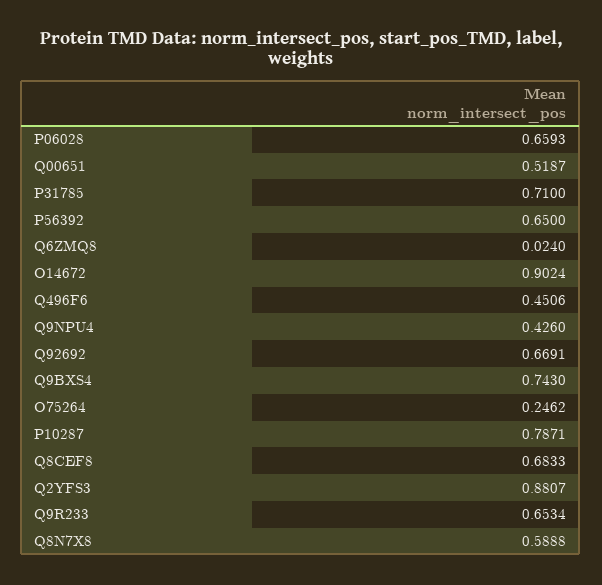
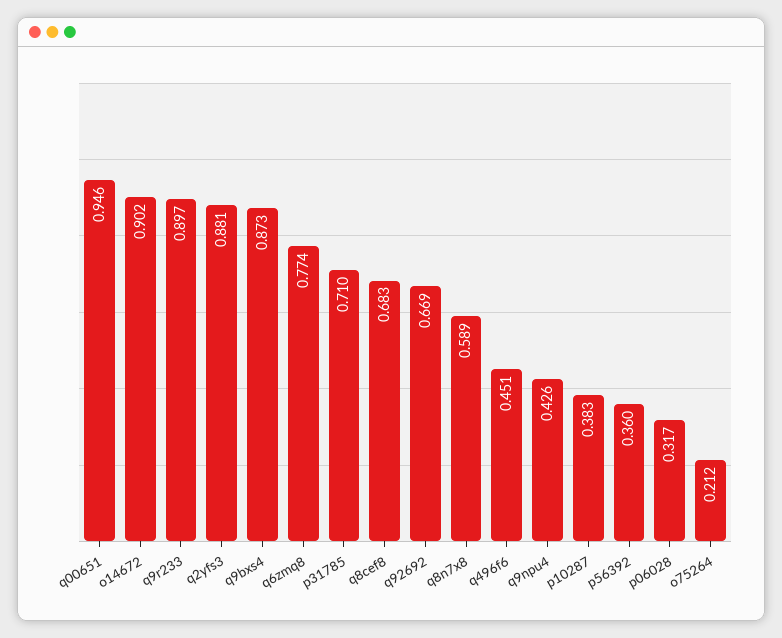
  {
-   "P06028": 0.6593,
+   "P06028": 0.317,
-   "Q00651": 0.5187,
+   "Q00651": 0.946,
    "P31785": 0.71,
-   "P56392": 0.65,
+   "P56392": 0.36,
-   "Q6ZMQ8": 0.024,
+   "Q6ZMQ8": 0.774,
    "O14672": 0.9024,
    "Q496F6": 0.4506,
    "Q9NPU4": 0.426,
    "Q92692": 0.6691,
-   "Q9BXS4": 0.743,
+   "Q9BXS4": 0.873,
-   "O75264": 0.2462,
+   "O75264": 0.212,
-   "P10287": 0.7871,
+   "P10287": 0.383,
    "Q8CEF8": 0.6833,
    "Q2YFS3": 0.8807,
-   "Q9R233": 0.6534,
+   "Q9R233": 0.897,
    "Q8N7X8": 0.5888
  }

